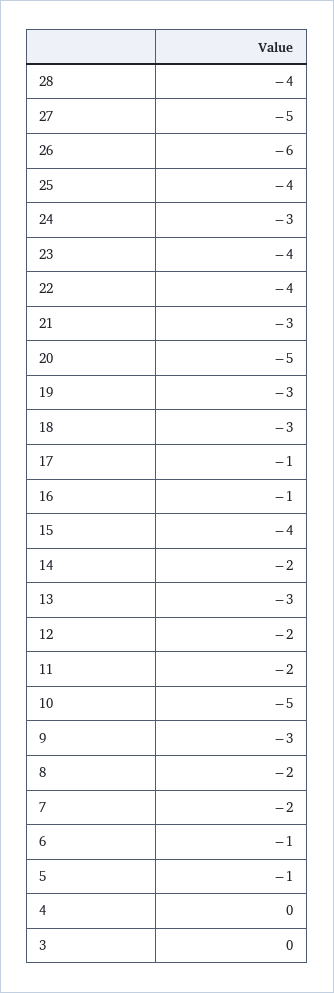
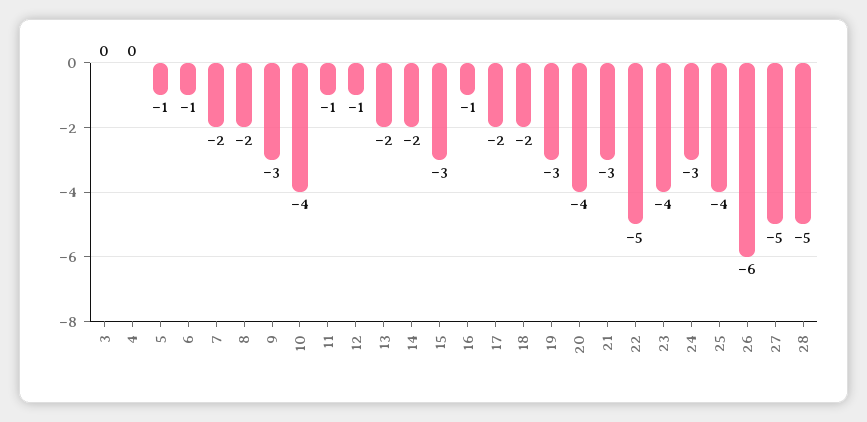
  {
-   "28": -4,
+   "28": -5,
    "27": -5,
    "26": -6,
    "25": -4,
    "24": -3,
    "23": -4,
-   "22": -4,
+   "22": -5,
    "21": -3,
-   "20": -5,
+   "20": -4,
    "19": -3,
-   "18": -3,
+   "18": -2,
-   "17": -1,
+   "17": -2,
    "16": -1,
-   "15": -4,
+   "15": -3,
    "14": -2,
-   "13": -3,
+   "13": -2,
-   "12": -2,
+   "12": -1,
-   "11": -2,
+   "11": -1,
-   "10": -5,
+   "10": -4,
    "9": -3,
    "8": -2,
    "7": -2,
    "6": -1,
    "5": -1,
    "4": 0,
    "3": 0
  }

